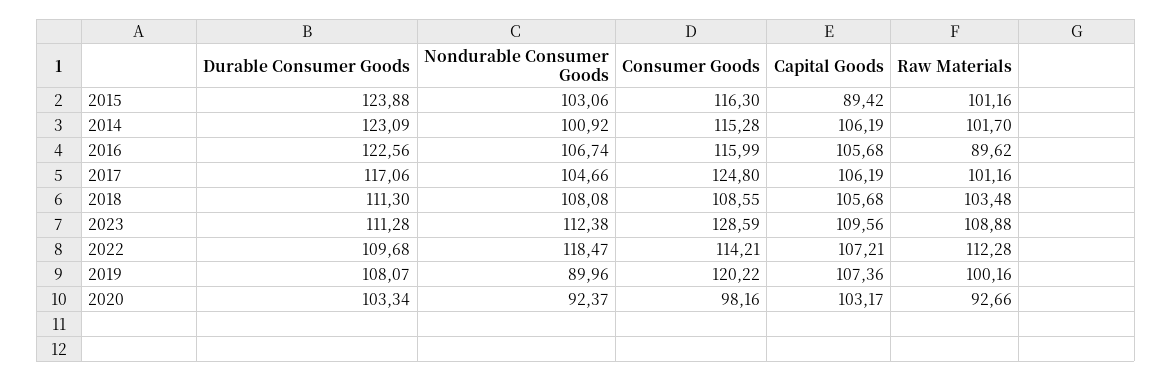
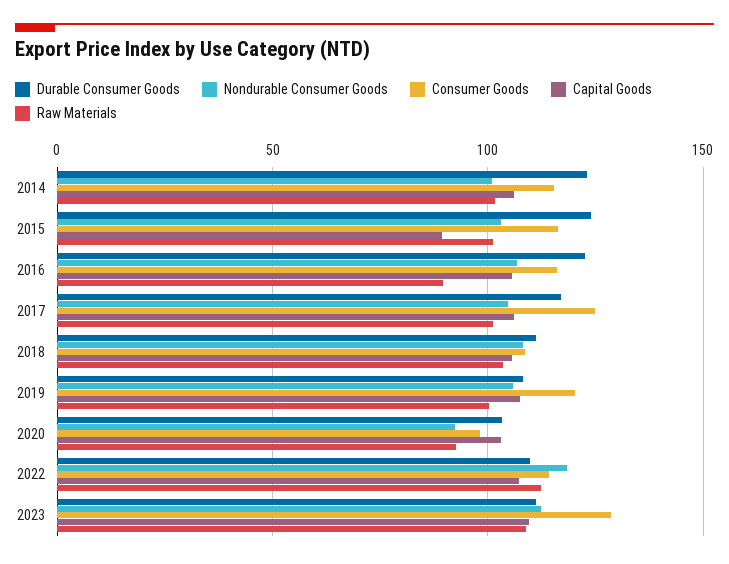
  {
    "Durable Consumer Goods": {
      "2015": 123.88,
      "2014": 123.09,
      "2016": 122.56,
      "2017": 117.06,
      "2018": 111.3,
      "2023": 111.28,
      "2022": 109.68,
      "2019": 108.07,
      "2020": 103.34
    },
    "Nondurable Consumer Goods": {
      "2015": 103.06,
      "2014": 100.92,
      "2016": 106.74,
      "2017": 104.66,
      "2018": 108.08,
      "2023": 112.38,
      "2022": 118.47,
-     "2019": 89.96,
+     "2019": 105,
      "2020": 92.37
    },
    "Consumer Goods": {
      "2015": 116.3,
      "2014": 115.28,
      "2016": 115.99,
      "2017": 124.8,
      "2018": 108.55,
      "2023": 128.59,
      "2022": 114.21,
      "2019": 120.22,
      "2020": 98.16
    },
    "Capital Goods": {
      "2015": 89.42,
      "2014": 106.19,
      "2016": 105.68,
      "2017": 106.19,
      "2018": 105.68,
      "2023": 109.56,
      "2022": 107.21,
      "2019": 107.36,
      "2020": 103.17
    },
    "Raw Materials": {
      "2015": 101.16,
      "2014": 101.7,
      "2016": 89.62,
      "2017": 101.16,
      "2018": 103.48,
      "2023": 108.88,
      "2022": 112.28,
      "2019": 100.16,
      "2020": 92.66
    }
  }

